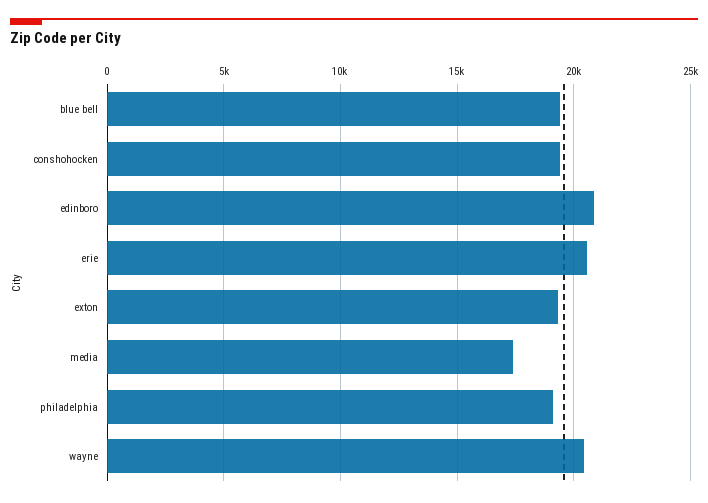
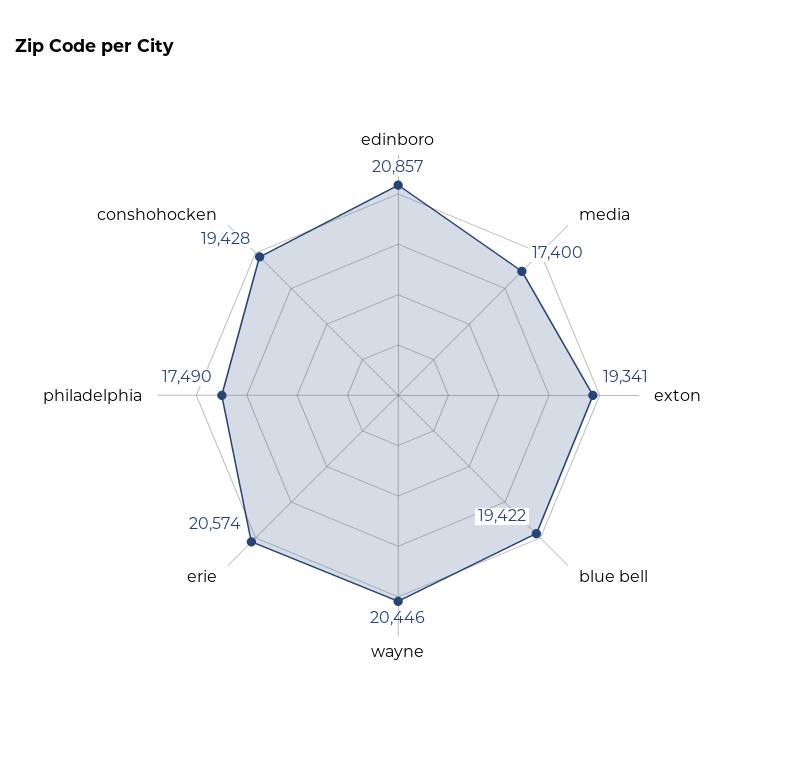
  {
    "blue bell": 19422,
    "conshohocken": 19428,
    "edinboro": 20857,
    "erie": 20574,
    "exton": 19341,
    "media": 17400,
-   "philadelphia": 19000,
+   "philadelphia": 17490,
    "wayne": 20446
  }

